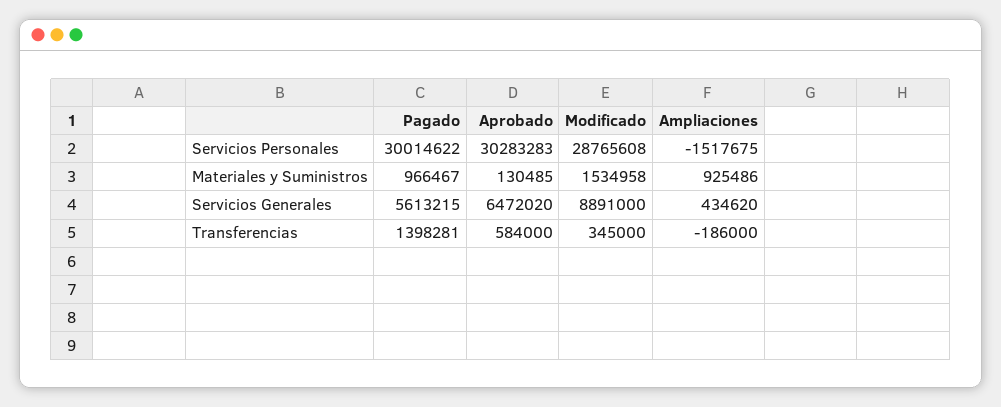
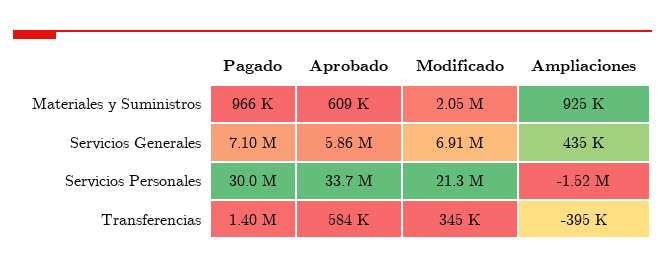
  {
    "Pagado": {
      "Servicios Personales": 30014622,
      "Materiales y Suministros": 966467,
-     "Servicios Generales": 5613215,
+     "Servicios Generales": 7100000,
      "Transferencias": 1398281
    },
    "Aprobado": {
-     "Servicios Personales": 30283283,
+     "Servicios Personales": 33700000,
-     "Materiales y Suministros": 130485,
+     "Materiales y Suministros": 609000,
-     "Servicios Generales": 6472020,
+     "Servicios Generales": 5860000,
      "Transferencias": 584000
    },
    "Modificado": {
-     "Servicios Personales": 28765608,
+     "Servicios Personales": 21300000,
-     "Materiales y Suministros": 1534958,
+     "Materiales y Suministros": 2050000,
-     "Servicios Generales": 8891000,
+     "Servicios Generales": 6910000,
      "Transferencias": 345000
    },
    "Ampliaciones": {
      "Servicios Personales": -1517675,
      "Materiales y Suministros": 925486,
      "Servicios Generales": 434620,
-     "Transferencias": -186000
+     "Transferencias": -395000
    }
  }

